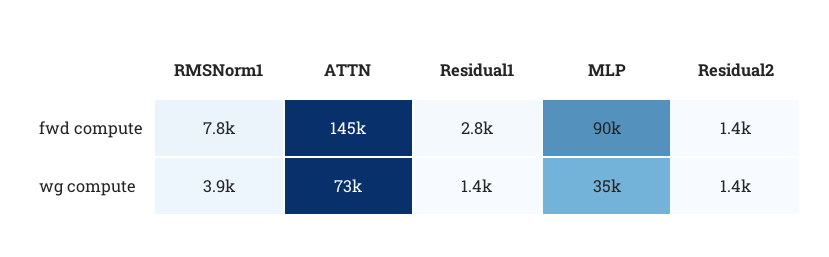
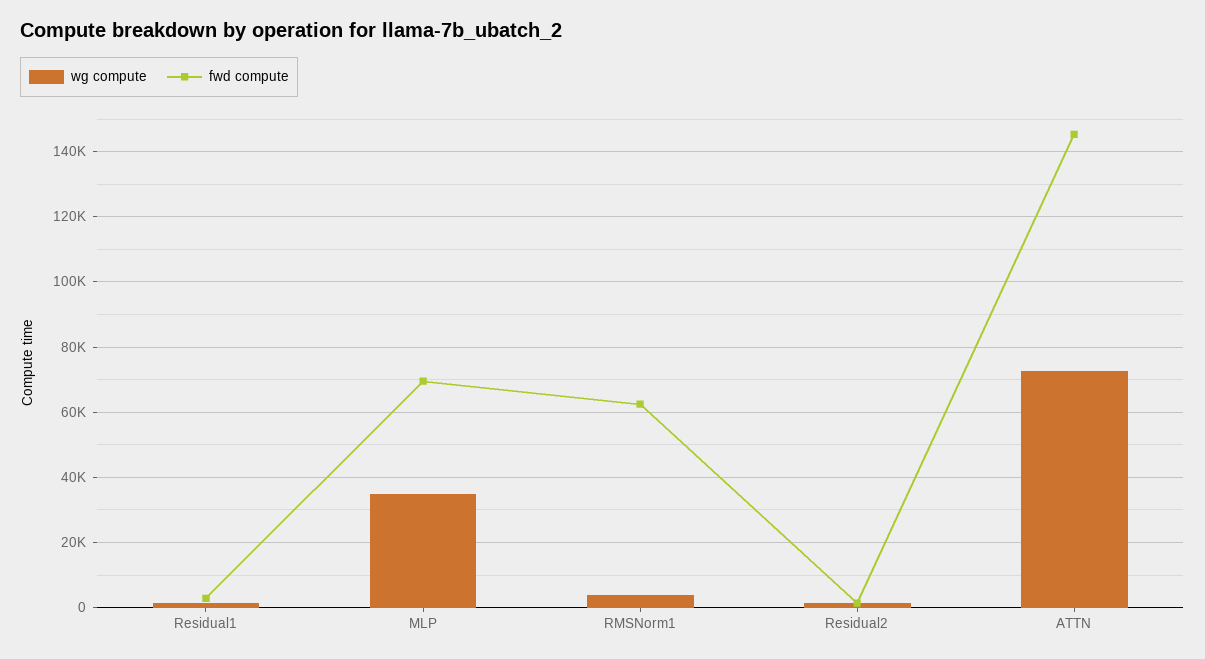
  {
    "fwd compute": {
-     "RMSNorm1": 7800,
+     "RMSNorm1": 62000,
      "ATTN": 145000,
      "Residual1": 2800,
-     "MLP": 90000,
+     "MLP": 70000,
      "Residual2": 1400
    },
    "wg compute": {
      "RMSNorm1": 3900,
      "ATTN": 73000,
      "Residual1": 1400,
      "MLP": 35000,
      "Residual2": 1400
    }
  }

